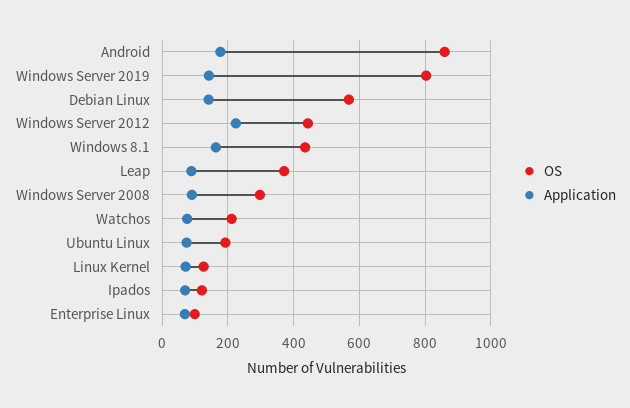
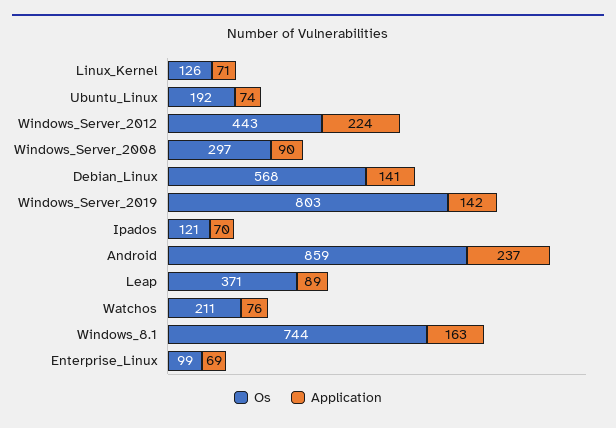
  {
    "OS": {
      "Android": 859,
      "Windows Server 2019": 803,
      "Debian Linux": 568,
      "Windows Server 2012": 443,
-     "Windows 8.1": 440,
+     "Windows 8.1": 744,
      "Leap": 371,
      "Windows Server 2008": 297,
      "Watchos": 211,
      "Ubuntu Linux": 192,
      "Linux Kernel": 126,
      "Ipados": 121,
      "Enterprise Linux": 99
    },
    "Application": {
-     "Android": 180,
+     "Android": 237,
      "Windows Server 2019": 142,
      "Debian Linux": 141,
      "Windows Server 2012": 224,
      "Windows 8.1": 163,
      "Leap": 89,
      "Windows Server 2008": 90,
      "Watchos": 76,
      "Ubuntu Linux": 74,
      "Linux Kernel": 71,
      "Ipados": 70,
      "Enterprise Linux": 69
    }
  }

